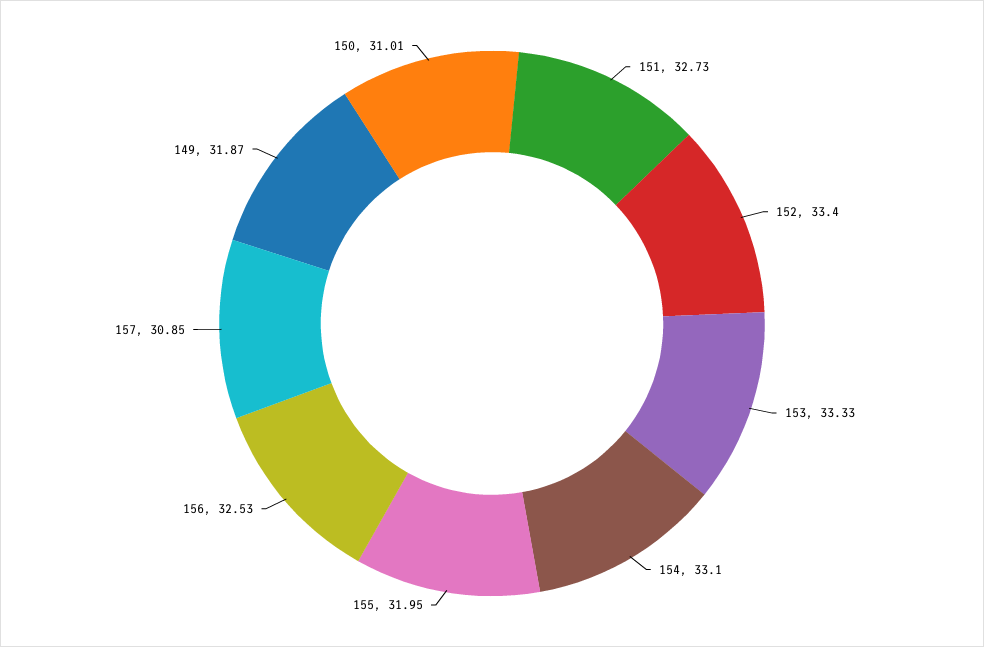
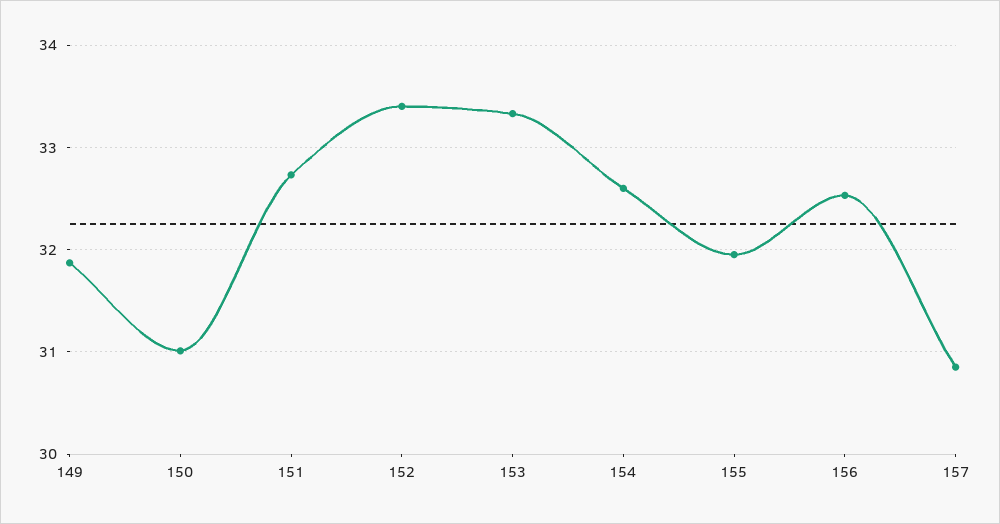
  {
    "151": 32.73,
    "152": 33.4,
    "153": 33.33,
-   "154": 33.1,
+   "154": 32.6,
    "155": 31.95,
    "156": 32.53,
    "157": 30.85,
    "149": 31.87,
    "150": 31.01
  }

